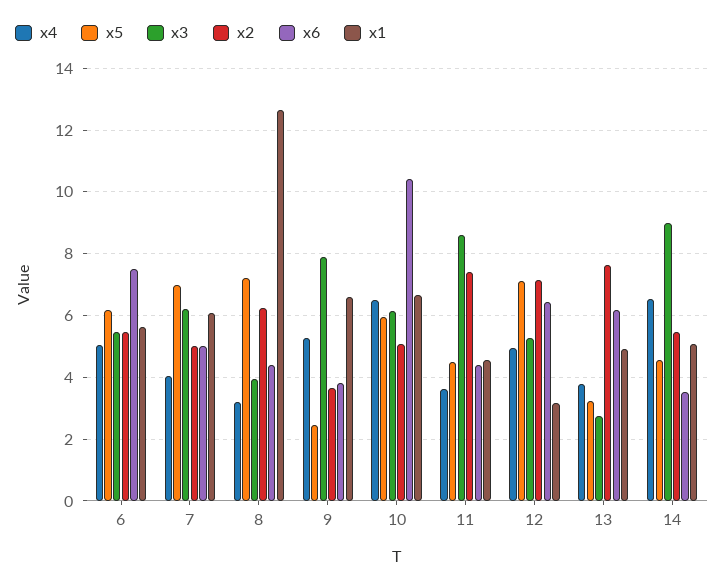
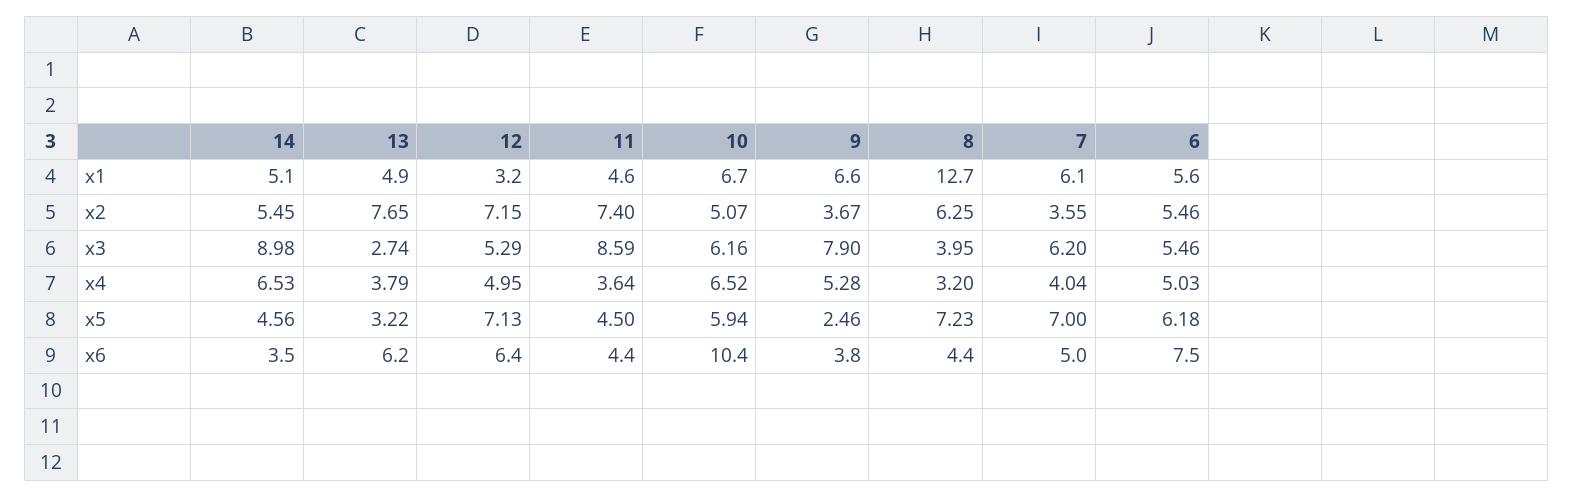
  {
    "x4": {
      "6": 5.03,
      "7": 4.04,
      "8": 3.2,
      "9": 5.28,
      "10": 6.52,
      "11": 3.64,
      "12": 4.95,
      "13": 3.79,
      "14": 6.53
    },
    "x5": {
      "6": 6.18,
      "7": 7,
      "8": 7.23,
      "9": 2.46,
      "10": 5.94,
      "11": 4.5,
      "12": 7.13,
      "13": 3.22,
      "14": 4.56
    },
    "x3": {
      "6": 5.46,
      "7": 6.2,
      "8": 3.95,
      "9": 7.9,
      "10": 6.16,
      "11": 8.59,
      "12": 5.29,
      "13": 2.74,
      "14": 8.98
    },
    "x2": {
      "6": 5.46,
-     "7": 5,
+     "7": 3.55,
      "8": 6.25,
      "9": 3.67,
      "10": 5.07,
      "11": 7.4,
      "12": 7.15,
      "13": 7.65,
      "14": 5.45
    },
    "x6": {
      "6": 7.5,
      "7": 5,
      "8": 4.4,
      "9": 3.8,
      "10": 10.4,
      "11": 4.4,
      "12": 6.4,
      "13": 6.2,
      "14": 3.5
    },
    "x1": {
      "6": 5.6,
      "7": 6.1,
      "8": 12.7,
      "9": 6.6,
      "10": 6.7,
      "11": 4.6,
      "12": 3.2,
      "13": 4.9,
      "14": 5.1
    }
  }

